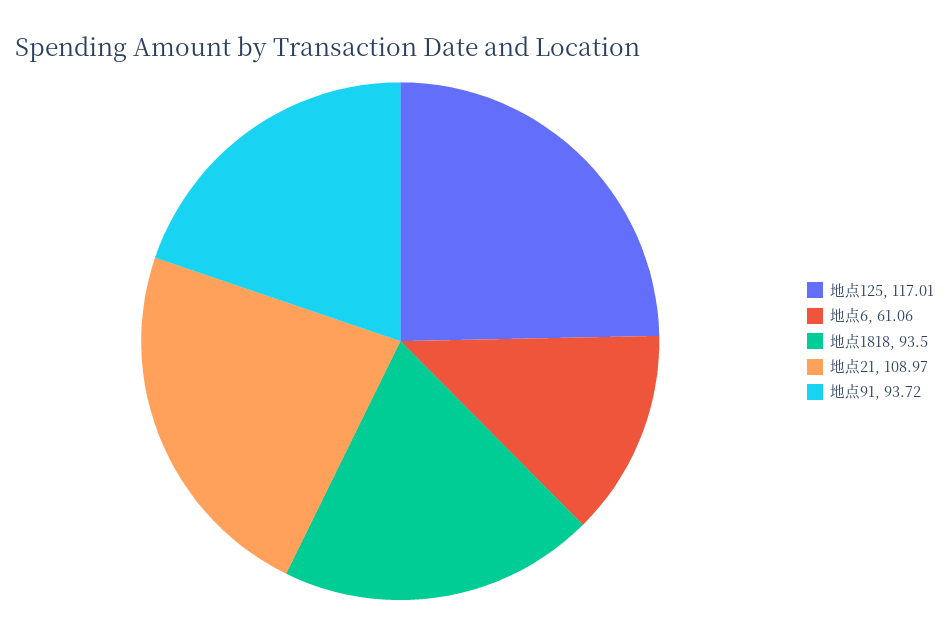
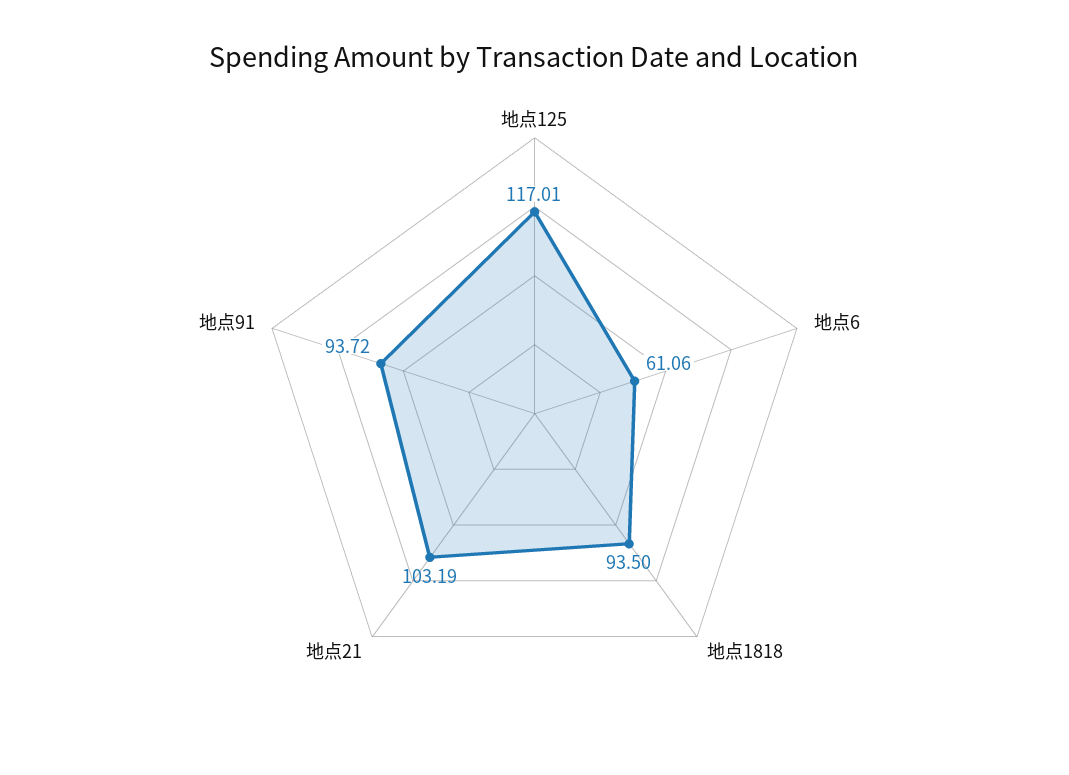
  {
    "地点125": 117.01,
    "地点6": 61.06,
    "地点1818": 93.5,
-   "地点21": 108.97,
+   "地点21": 103.19,
    "地点91": 93.72
  }

